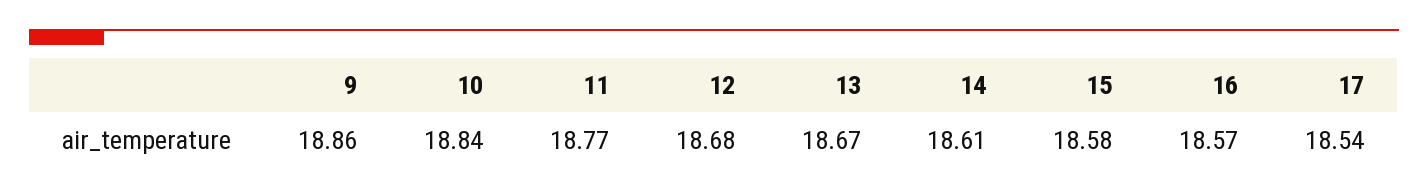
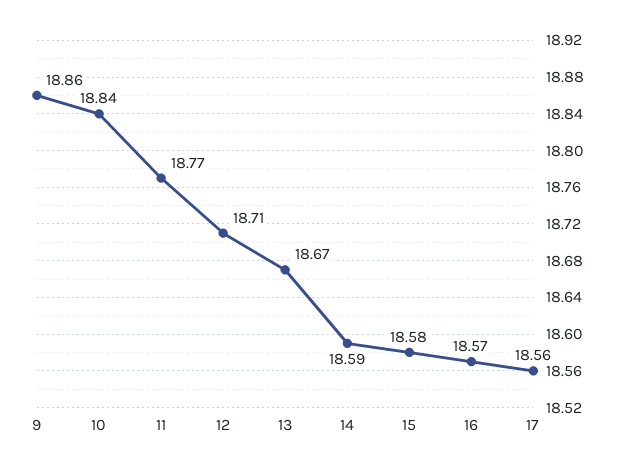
  {
    "9": 18.86,
    "10": 18.84,
    "11": 18.77,
-   "12": 18.68,
+   "12": 18.71,
    "13": 18.67,
-   "14": 18.61,
+   "14": 18.59,
    "15": 18.58,
    "16": 18.57,
-   "17": 18.54
+   "17": 18.56
  }

